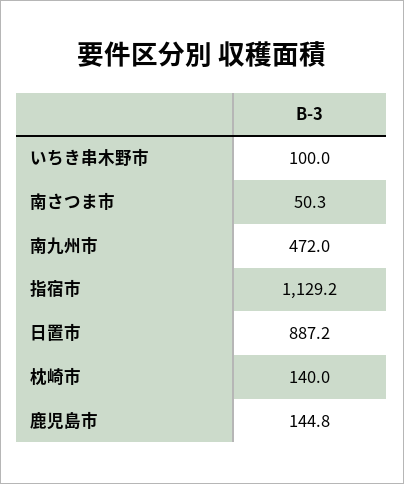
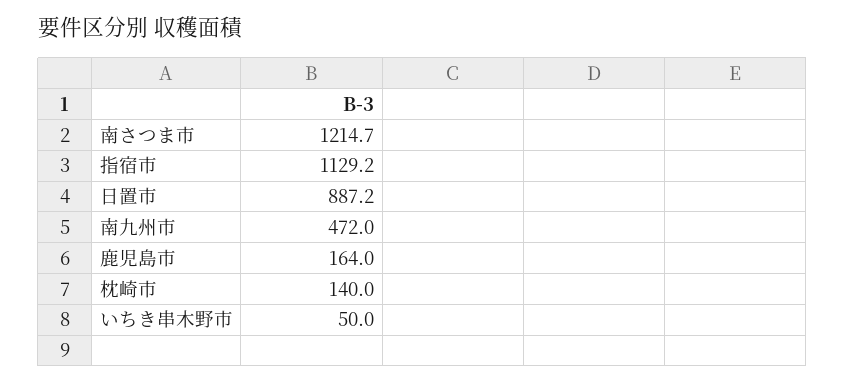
  {
-   "いちき串木野市": 100,
+   "いちき串木野市": 50,
-   "南さつま市": 50.3,
+   "南さつま市": 1214.7,
    "南九州市": 472,
    "指宿市": 1129.2,
    "日置市": 887.2,
    "枕崎市": 140,
-   "鹿児島市": 144.8
+   "鹿児島市": 164
  }

